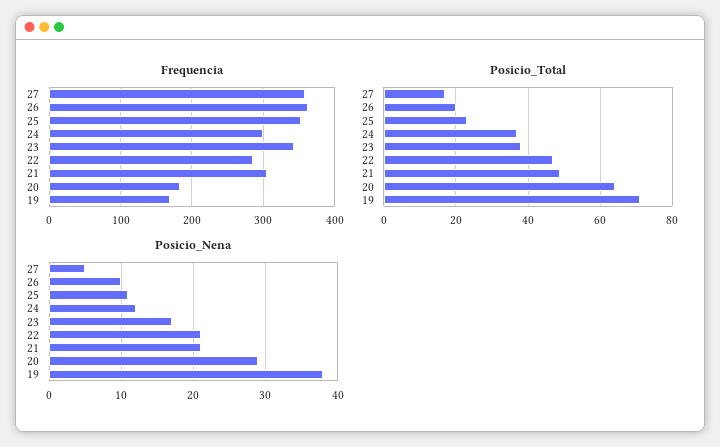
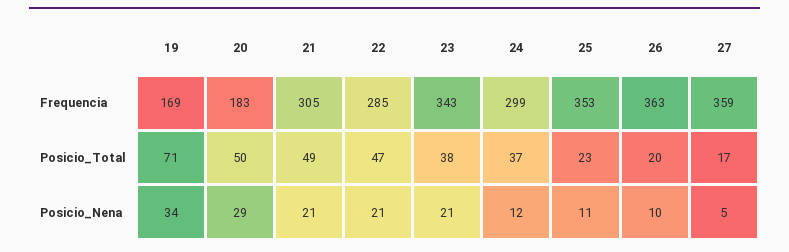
  {
    "Frequencia": {
      "27": 359,
      "26": 363,
      "25": 353,
      "24": 299,
      "23": 343,
      "22": 285,
      "21": 305,
      "20": 183,
      "19": 169
    },
    "Posicio_Total": {
      "27": 17,
      "26": 20,
      "25": 23,
      "24": 37,
      "23": 38,
      "22": 47,
      "21": 49,
-     "20": 65,
+     "20": 50,
      "19": 71
    },
    "Posicio_Nena": {
      "27": 5,
      "26": 10,
      "25": 11,
      "24": 12,
-     "23": 17,
+     "23": 21,
      "22": 21,
      "21": 21,
      "20": 29,
-     "19": 38
+     "19": 34
    }
  }

